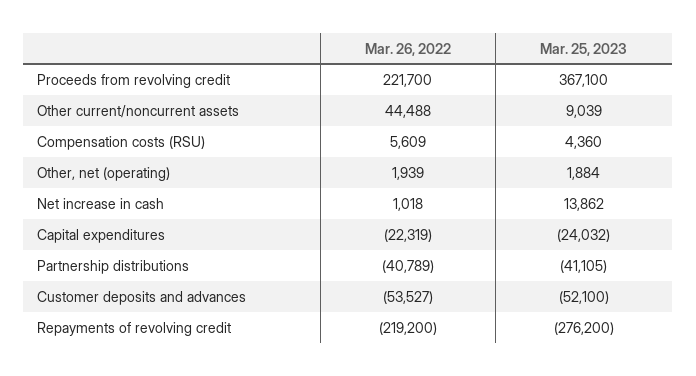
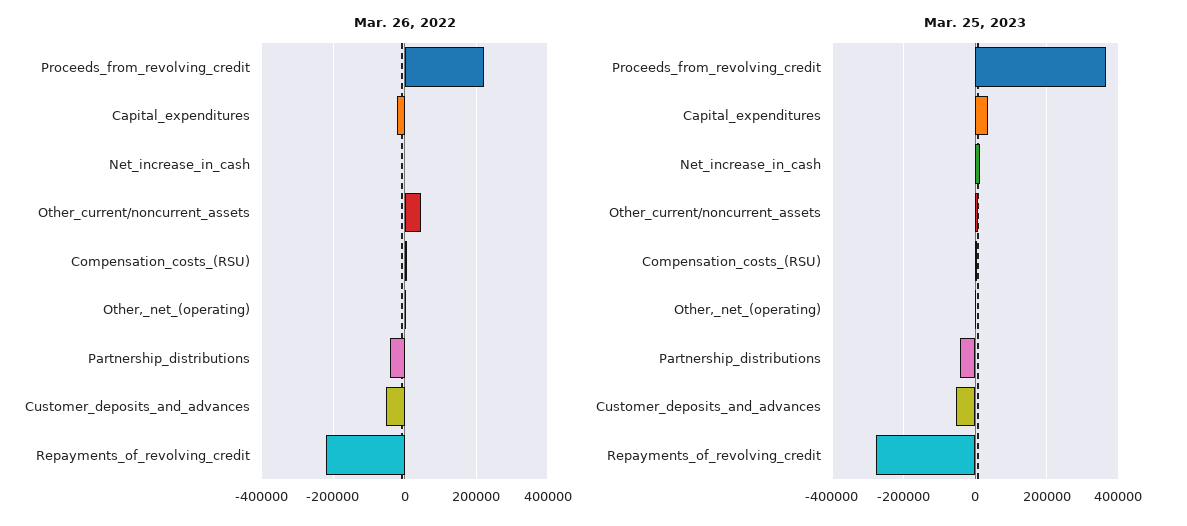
  {
    "Mar. 26, 2022": {
      "Proceeds from revolving credit": 221700,
      "Other current/noncurrent assets": 44488,
      "Compensation costs (RSU)": 5609,
      "Other, net (operating)": 1939,
      "Net increase in cash": 1018,
      "Capital expenditures": -22319,
      "Partnership distributions": -40789,
      "Customer deposits and advances": -53527,
      "Repayments of revolving credit": -219200
    },
    "Mar. 25, 2023": {
      "Proceeds from revolving credit": 367100,
      "Other current/noncurrent assets": 9039,
      "Compensation costs (RSU)": 4360,
      "Other, net (operating)": 1884,
      "Net increase in cash": 13862,
-     "Capital expenditures": -24032,
+     "Capital expenditures": 40000,
      "Partnership distributions": -41105,
      "Customer deposits and advances": -52100,
      "Repayments of revolving credit": -276200
    }
  }

